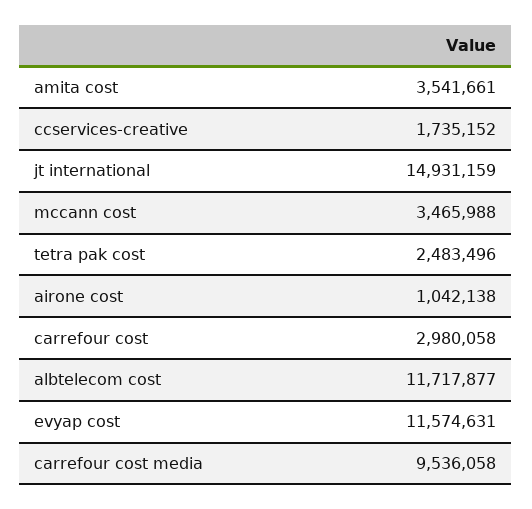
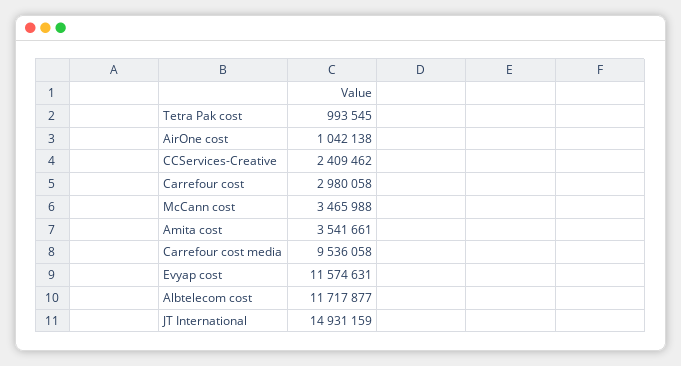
  {
    "amita cost": 3541661,
-   "ccservices-creative": 1735152,
+   "ccservices-creative": 2409462,
    "jt international": 14931159,
    "mccann cost": 3465988,
-   "tetra pak cost": 2483496,
+   "tetra pak cost": 993545,
    "airone cost": 1042138,
    "carrefour cost": 2980058,
    "albtelecom cost": 11717877,
    "evyap cost": 11574631,
    "carrefour cost media": 9536058
  }

